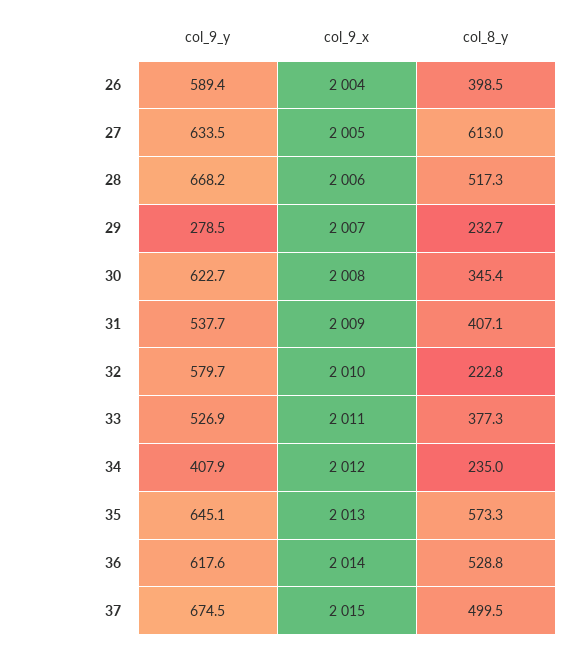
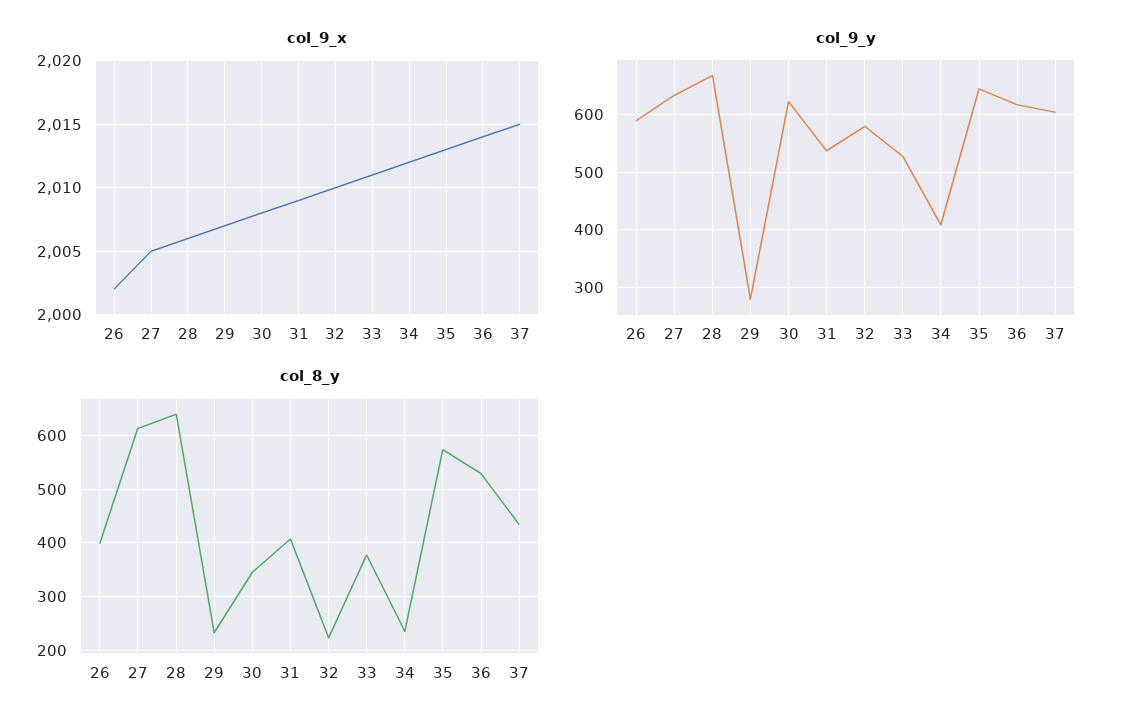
  {
    "col_9_y": {
      "26": 589.4,
      "27": 633.5,
      "28": 668.2,
      "29": 278.5,
      "30": 622.7,
      "31": 537.7,
      "32": 579.7,
      "33": 526.9,
      "34": 407.9,
      "35": 645.1,
      "36": 617.6,
-     "37": 674.5
+     "37": 600
    },
    "col_9_x": {
-     "26": 2004,
+     "26": 2002,
      "27": 2005,
      "28": 2006,
      "29": 2007,
      "30": 2008,
      "31": 2009,
      "32": 2010,
      "33": 2011,
      "34": 2012,
      "35": 2013,
      "36": 2014,
      "37": 2015
    },
    "col_8_y": {
      "26": 398.5,
      "27": 613,
-     "28": 517.3,
+     "28": 640,
      "29": 232.7,
      "30": 345.4,
      "31": 407.1,
      "32": 222.8,
      "33": 377.3,
      "34": 235,
      "35": 573.3,
      "36": 528.8,
-     "37": 499.5
+     "37": 440
    }
  }

